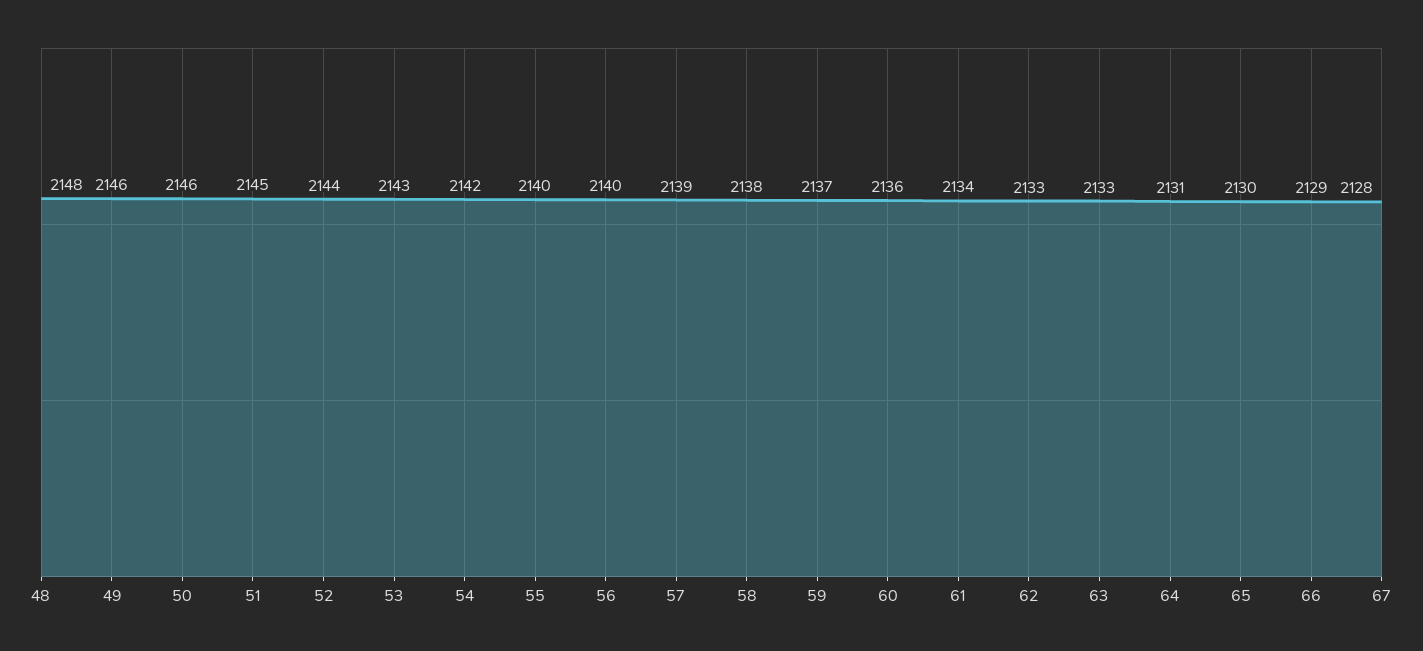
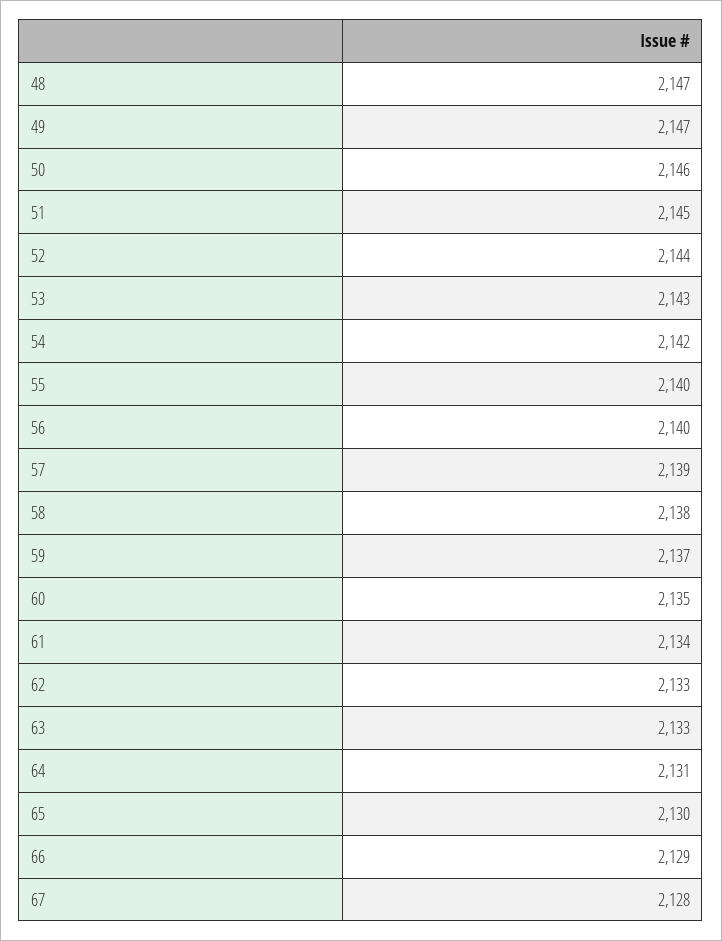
  {
-   "48": 2148,
+   "48": 2147,
-   "49": 2146,
+   "49": 2147,
    "50": 2146,
    "51": 2145,
    "52": 2144,
    "53": 2143,
    "54": 2142,
    "55": 2140,
    "56": 2140,
    "57": 2139,
    "58": 2138,
    "59": 2137,
-   "60": 2136,
+   "60": 2135,
    "61": 2134,
    "62": 2133,
    "63": 2133,
    "64": 2131,
    "65": 2130,
    "66": 2129,
    "67": 2128
  }

